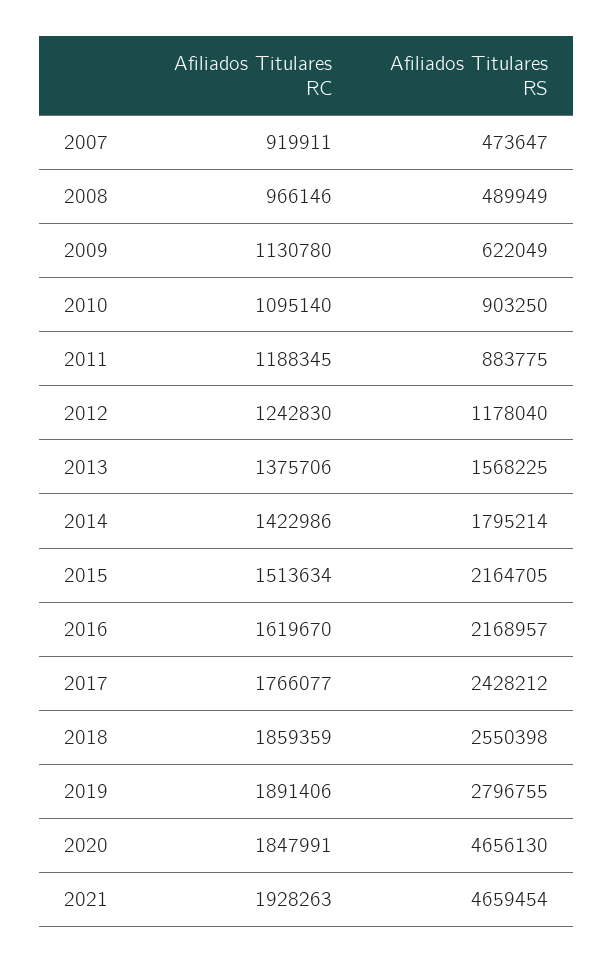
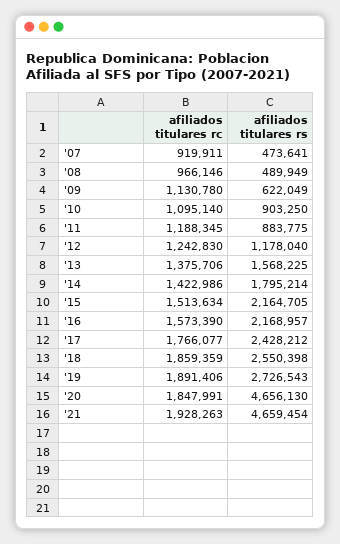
  {
    "Afiliados Titulares RC": {
      "2007": 919911,
      "2008": 966146,
      "2009": 1130780,
      "2010": 1095140,
      "2011": 1188345,
      "2012": 1242830,
      "2013": 1375706,
      "2014": 1422986,
      "2015": 1513634,
-     "2016": 1619670,
+     "2016": 1573390,
      "2017": 1766077,
      "2018": 1859359,
      "2019": 1891406,
      "2020": 1847991,
      "2021": 1928263
    },
    "Afiliados Titulares RS": {
-     "2007": 473647,
+     "2007": 473641,
      "2008": 489949,
      "2009": 622049,
      "2010": 903250,
      "2011": 883775,
      "2012": 1178040,
      "2013": 1568225,
      "2014": 1795214,
      "2015": 2164705,
      "2016": 2168957,
      "2017": 2428212,
      "2018": 2550398,
-     "2019": 2796755,
+     "2019": 2726543,
      "2020": 4656130,
      "2021": 4659454
    }
  }

